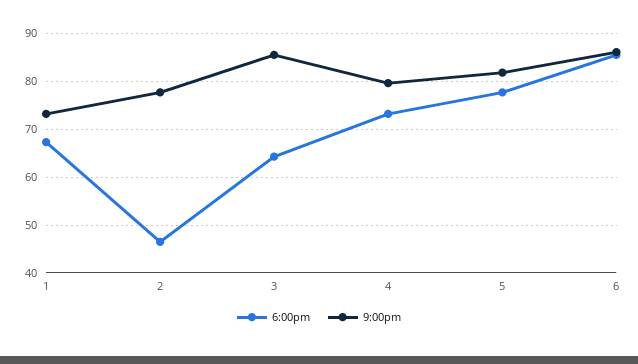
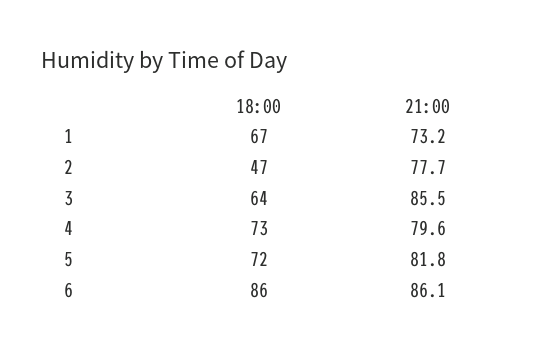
  {
    "6:00pm": {
      "1": 67,
      "2": 47,
      "3": 64,
      "4": 73,
-     "5": 78,
+     "5": 72,
      "6": 86
    },
    "9:00pm": {
      "1": 73.2,
      "2": 77.7,
      "3": 85.5,
      "4": 79.6,
      "5": 81.8,
      "6": 86.1
    }
  }

